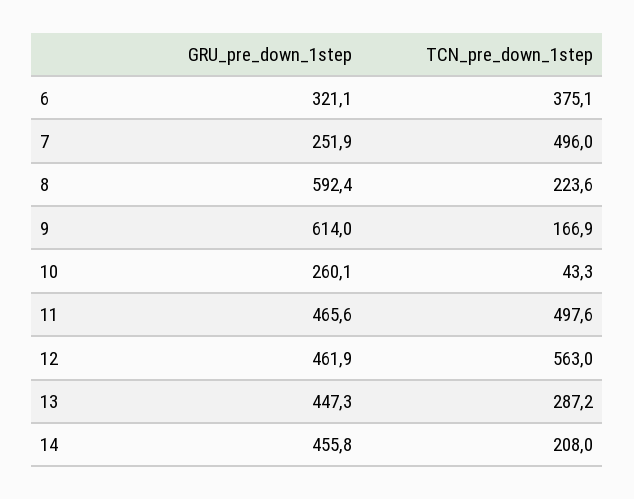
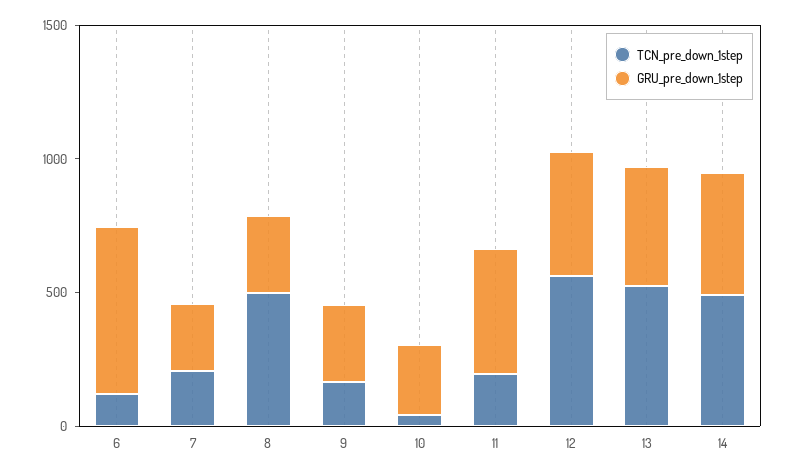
  {
    "GRU_pre_down_1step": {
-     "6": 321.1,
+     "6": 600,
      "7": 251.9,
-     "8": 592.4,
+     "8": 300,
-     "9": 614,
+     "9": 300,
      "10": 260.1,
      "11": 465.6,
      "12": 461.9,
      "13": 447.3,
      "14": 455.8
    },
    "TCN_pre_down_1step": {
-     "6": 375.1,
+     "6": 100,
-     "7": 496,
+     "7": 200,
-     "8": 223.6,
+     "8": 500,
      "9": 166.9,
      "10": 43.3,
-     "11": 497.6,
+     "11": 200,
      "12": 563,
-     "13": 287.2,
+     "13": 500,
-     "14": 208
+     "14": 500
    }
  }

